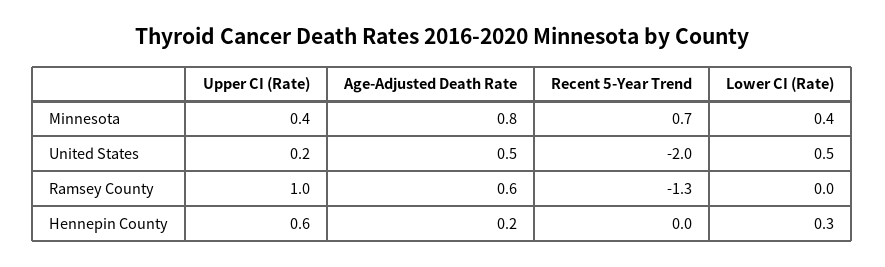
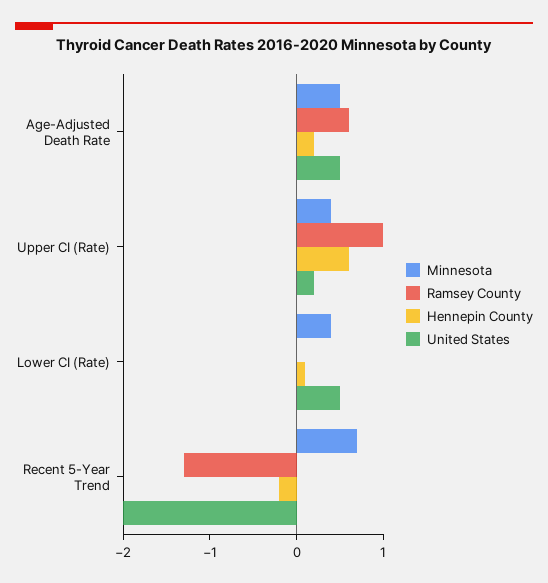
  {
    "Minnesota": {
      "Upper CI (Rate)": 0.4,
-     "Age-Adjusted Death Rate": 0.8,
+     "Age-Adjusted Death Rate": 0.5,
      "Recent 5-Year Trend": 0.7,
      "Lower CI (Rate)": 0.4
    },
    "United States": {
      "Upper CI (Rate)": 0.2,
      "Age-Adjusted Death Rate": 0.5,
      "Recent 5-Year Trend": -2,
      "Lower CI (Rate)": 0.5
    },
    "Ramsey County": {
      "Upper CI (Rate)": 1,
      "Age-Adjusted Death Rate": 0.6,
      "Recent 5-Year Trend": -1.3,
      "Lower CI (Rate)": 0
    },
    "Hennepin County": {
      "Upper CI (Rate)": 0.6,
      "Age-Adjusted Death Rate": 0.2,
-     "Recent 5-Year Trend": 0,
+     "Recent 5-Year Trend": -0.2,
-     "Lower CI (Rate)": 0.3
+     "Lower CI (Rate)": 0.1
    }
  }

